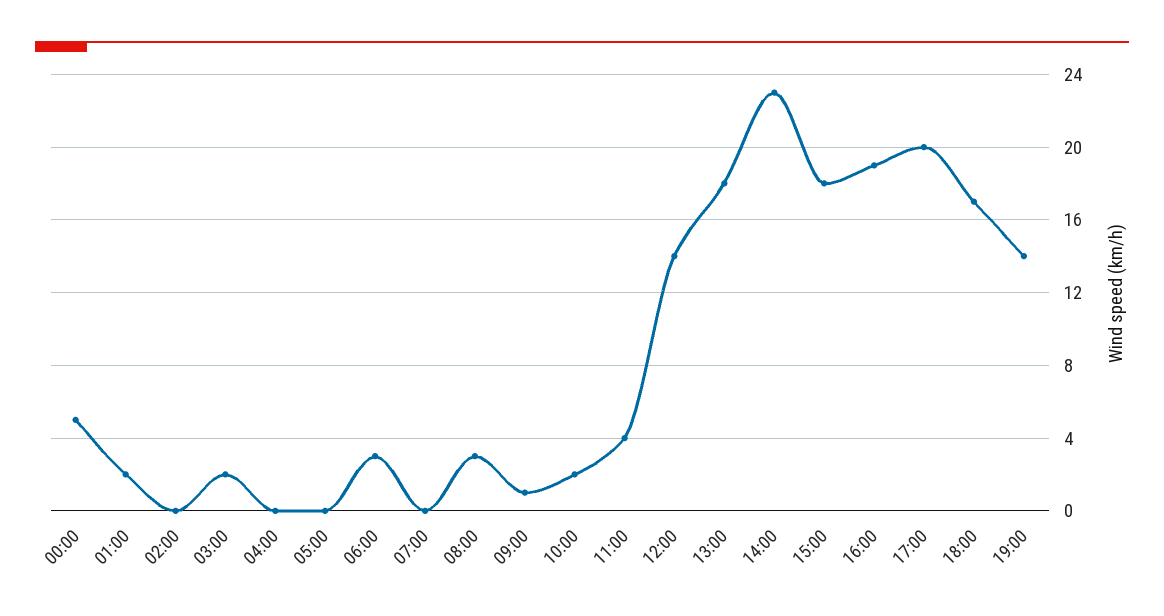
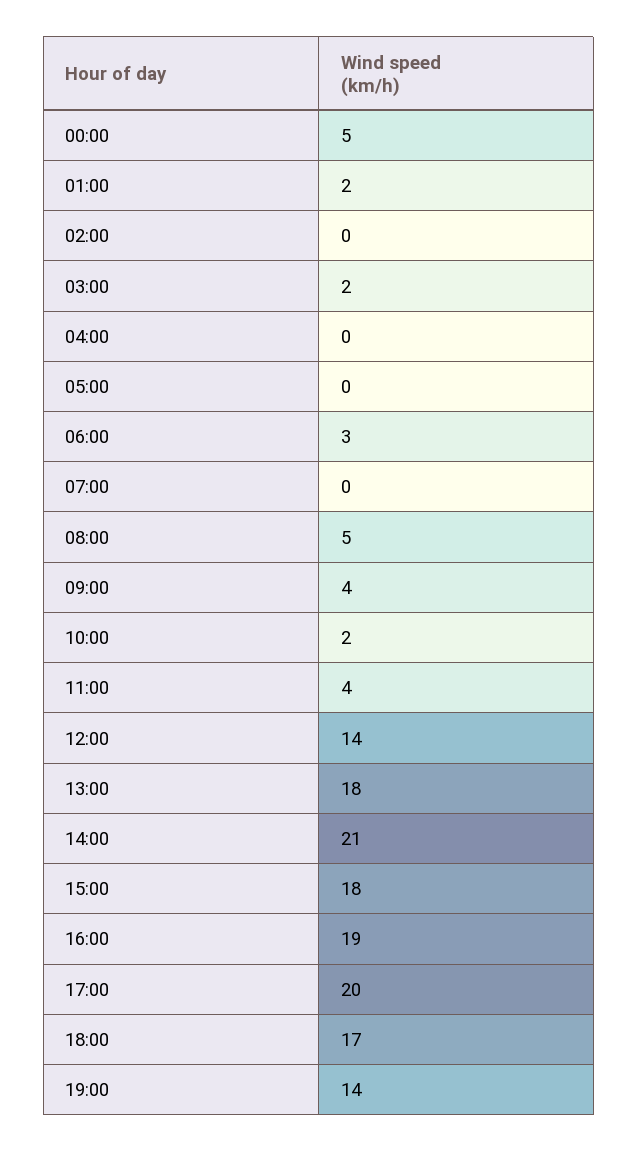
  {
    "00:00": 5,
    "01:00": 2,
    "02:00": 0,
    "03:00": 2,
    "04:00": 0,
    "05:00": 0,
    "06:00": 3,
    "07:00": 0,
-   "08:00": 3,
+   "08:00": 5,
-   "09:00": 1,
+   "09:00": 4,
    "10:00": 2,
    "11:00": 4,
    "12:00": 14,
    "13:00": 18,
-   "14:00": 23,
+   "14:00": 21,
    "15:00": 18,
    "16:00": 19,
    "17:00": 20,
    "18:00": 17,
    "19:00": 14
  }

